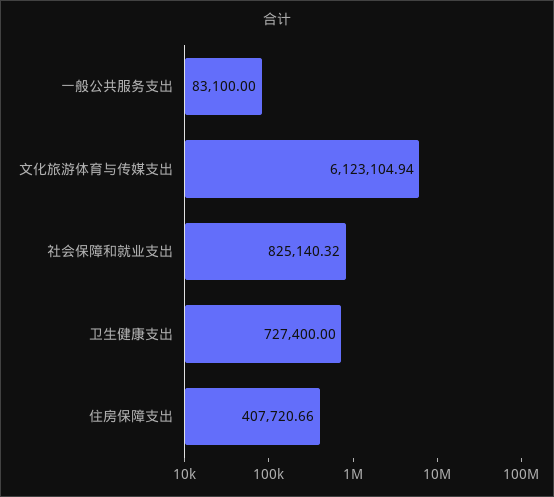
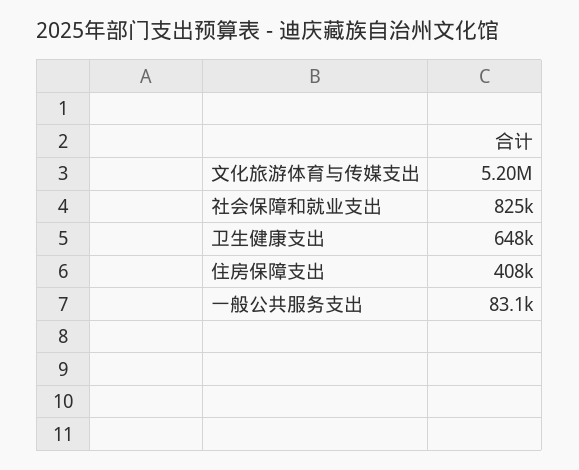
  {
    "一般公共服务支出": 83100,
-   "文化旅游体育与传媒支出": 6123104.94,
+   "文化旅游体育与传媒支出": 5200000,
    "社会保障和就业支出": 825140.32,
-   "卫生健康支出": 727400,
+   "卫生健康支出": 648000,
    "住房保障支出": 407720.66
  }

